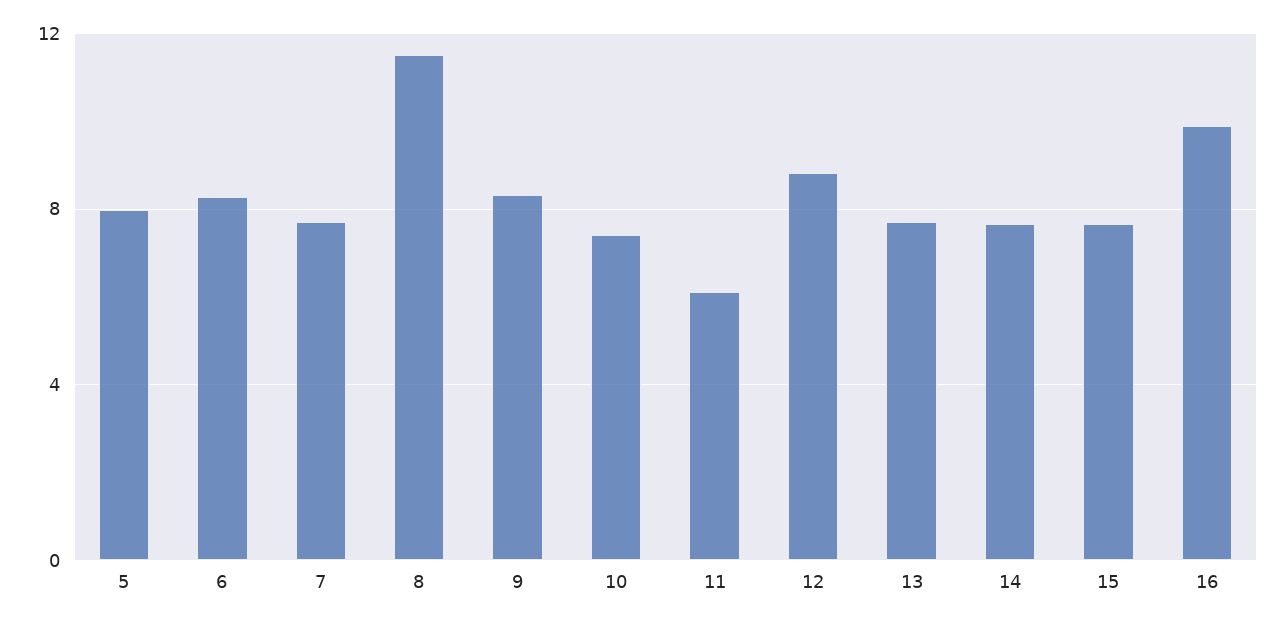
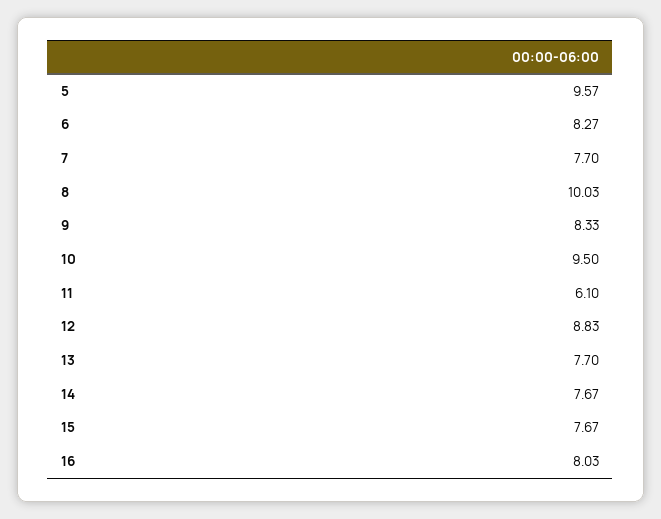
  {
-   "5": 8,
+   "5": 9.57,
    "6": 8.27,
    "7": 7.7,
-   "8": 11.5,
+   "8": 10.03,
    "9": 8.33,
-   "10": 7.5,
+   "10": 9.5,
    "11": 6.1,
    "12": 8.83,
    "13": 7.7,
    "14": 7.67,
    "15": 7.67,
-   "16": 10
+   "16": 8.03
  }

